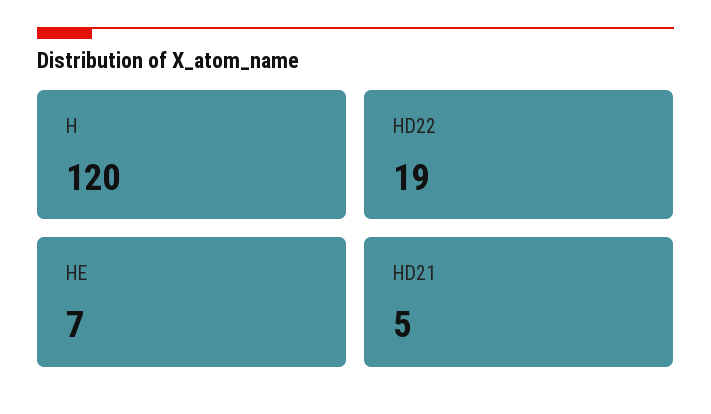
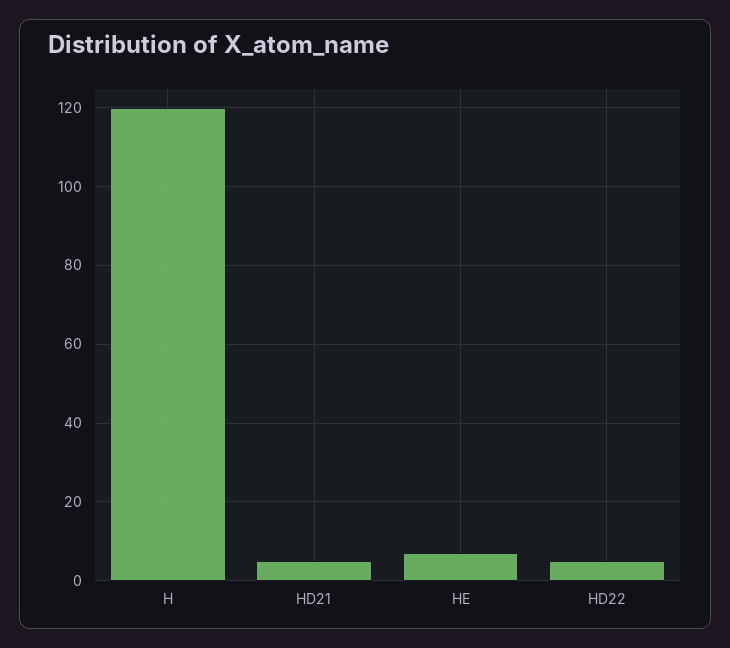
  {
    "H": 120,
-   "HD22": 19,
+   "HD22": 5,
    "HE": 7,
    "HD21": 5
  }

